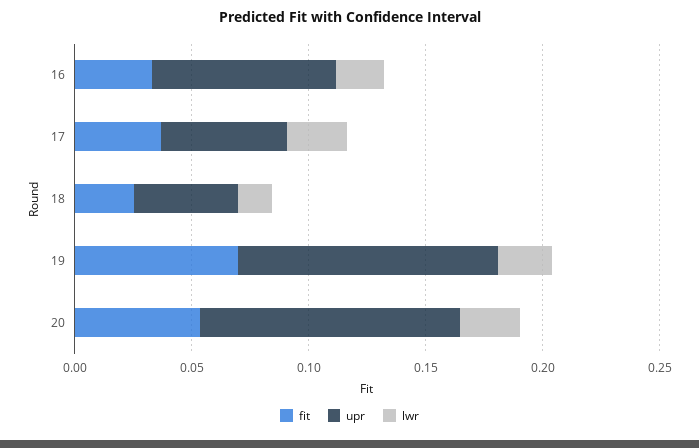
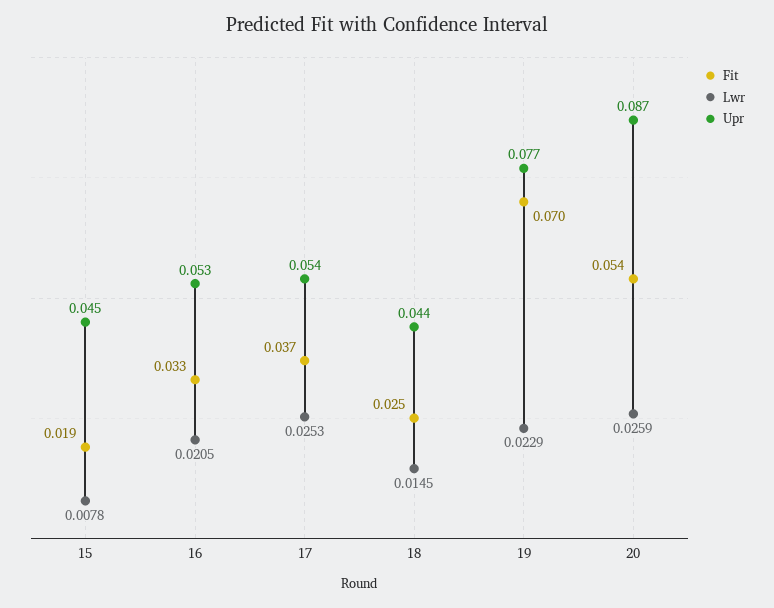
  {
    "fit": {
      "16": 0.033,
      "17": 0.037,
      "18": 0.025,
      "19": 0.07,
-     "20": 0.054
+     "20": 0.054,
+     "15": 0.019
    },
    "upr": {
-     "16": 0.08,
+     "16": 0.053,
      "17": 0.054,
      "18": 0.044,
-     "19": 0.11,
+     "19": 0.077,
-     "20": 0.11
+     "20": 0.087,
+     "15": 0.045
    },
    "lwr": {
      "16": 0.0205,
      "17": 0.0253,
      "18": 0.0145,
      "19": 0.0229,
-     "20": 0.0259
+     "20": 0.0259,
+     "15": 0.0078
    }
  }

